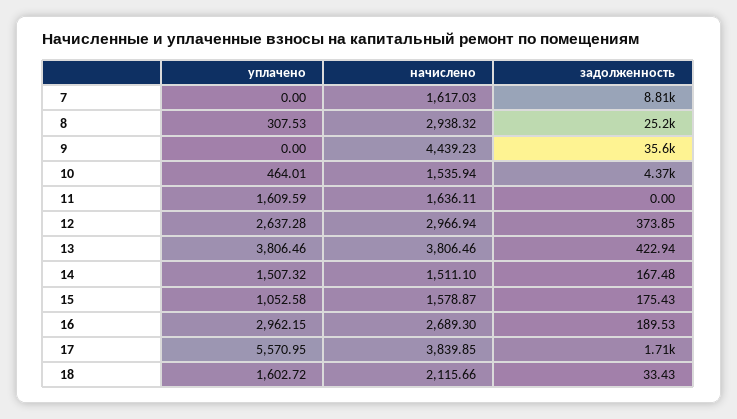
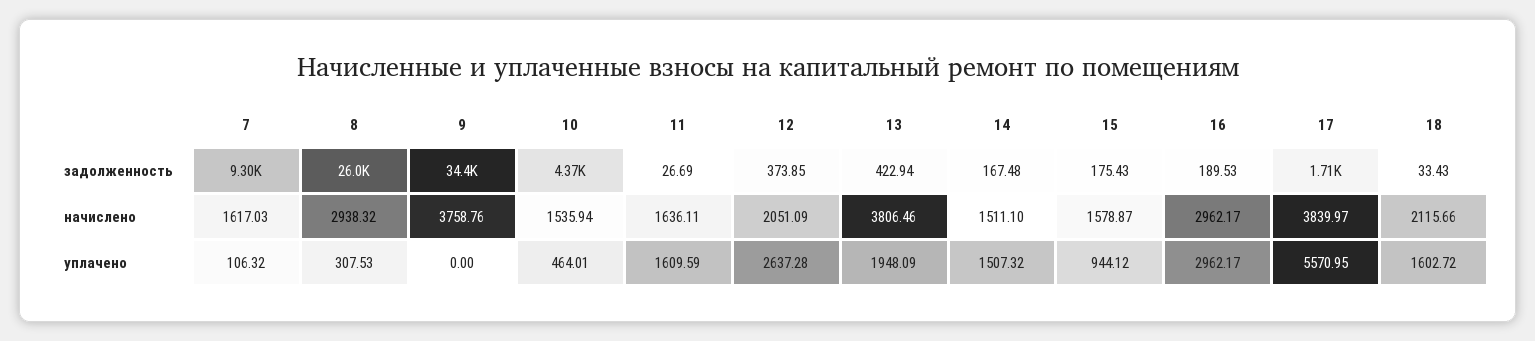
  {
    "уплачено": {
-     "7": 0,
+     "7": 106.32,
      "8": 307.53,
      "9": 0,
      "10": 464.01,
      "11": 1609.59,
      "12": 2637.28,
-     "13": 3806.46,
+     "13": 1948.09,
      "14": 1507.32,
-     "15": 1052.58,
+     "15": 944.12,
-     "16": 2962.15,
+     "16": 2962.17,
      "17": 5570.95,
      "18": 1602.72
    },
    "начислено": {
      "7": 1617.03,
      "8": 2938.32,
-     "9": 4439.23,
+     "9": 3758.76,
      "10": 1535.94,
      "11": 1636.11,
-     "12": 2966.94,
+     "12": 2051.09,
      "13": 3806.46,
      "14": 1511.1,
      "15": 1578.87,
-     "16": 2689.3,
+     "16": 2962.17,
-     "17": 3839.85,
+     "17": 3839.97,
      "18": 2115.66
    },
    "задолженность": {
-     "7": 8810,
+     "7": 9300,
-     "8": 25200,
+     "8": 26000,
-     "9": 35600,
+     "9": 34400,
      "10": 4370,
-     "11": 0,
+     "11": 26.69,
      "12": 373.85,
      "13": 422.94,
      "14": 167.48,
      "15": 175.43,
      "16": 189.53,
      "17": 1710,
      "18": 33.43
    }
  }

